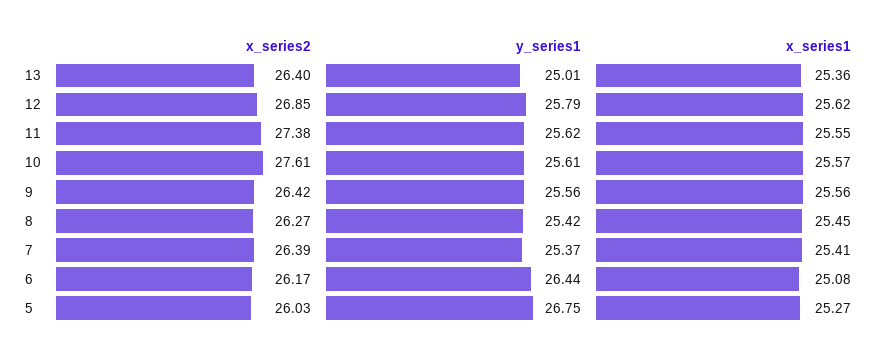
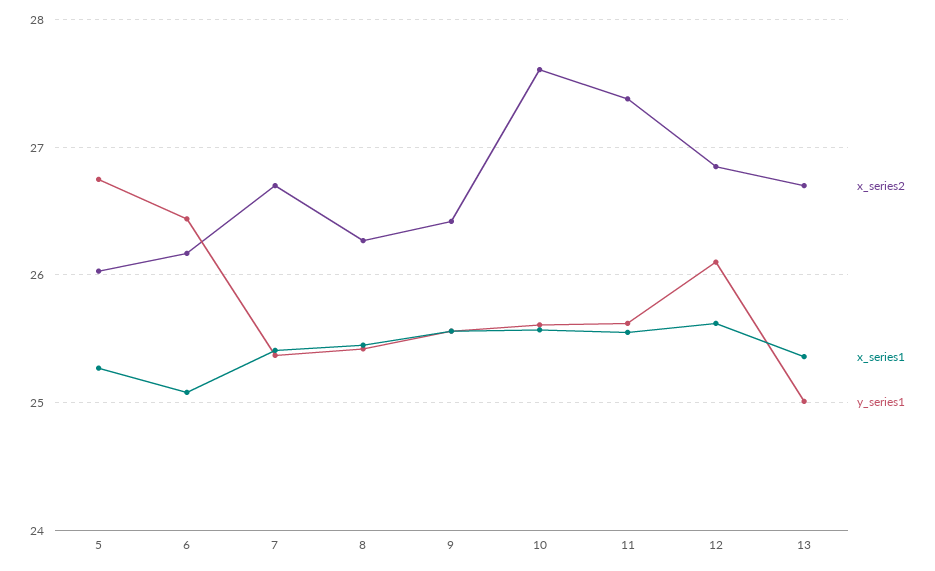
  {
    "x_series2": {
-     "13": 26.4,
+     "13": 26.7,
      "12": 26.85,
      "11": 27.38,
      "10": 27.61,
      "9": 26.42,
      "8": 26.27,
-     "7": 26.39,
+     "7": 26.7,
      "6": 26.17,
      "5": 26.03
    },
    "y_series1": {
      "13": 25.01,
-     "12": 25.79,
+     "12": 26.1,
      "11": 25.62,
      "10": 25.61,
      "9": 25.56,
      "8": 25.42,
      "7": 25.37,
      "6": 26.44,
      "5": 26.75
    },
    "x_series1": {
      "13": 25.36,
      "12": 25.62,
      "11": 25.55,
      "10": 25.57,
      "9": 25.56,
      "8": 25.45,
      "7": 25.41,
      "6": 25.08,
      "5": 25.27
    }
  }

